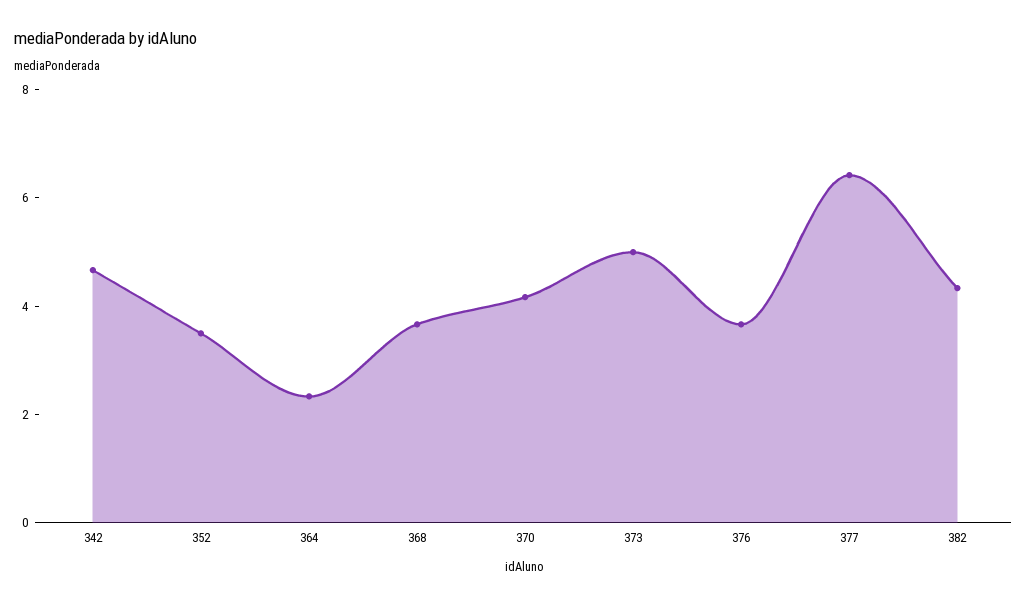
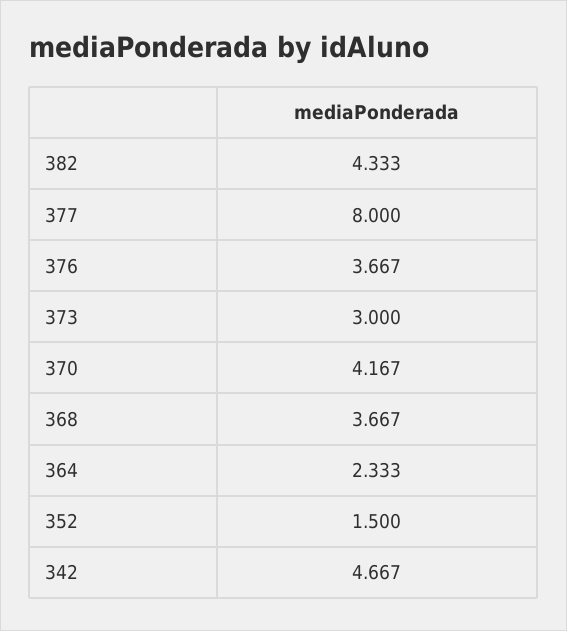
  {
    "342": 4.667,
-   "352": 3.5,
+   "352": 1.5,
    "364": 2.333,
    "368": 3.667,
    "370": 4.167,
-   "373": 5,
+   "373": 3,
    "376": 3.667,
-   "377": 6.5,
+   "377": 8,
    "382": 4.333
  }

